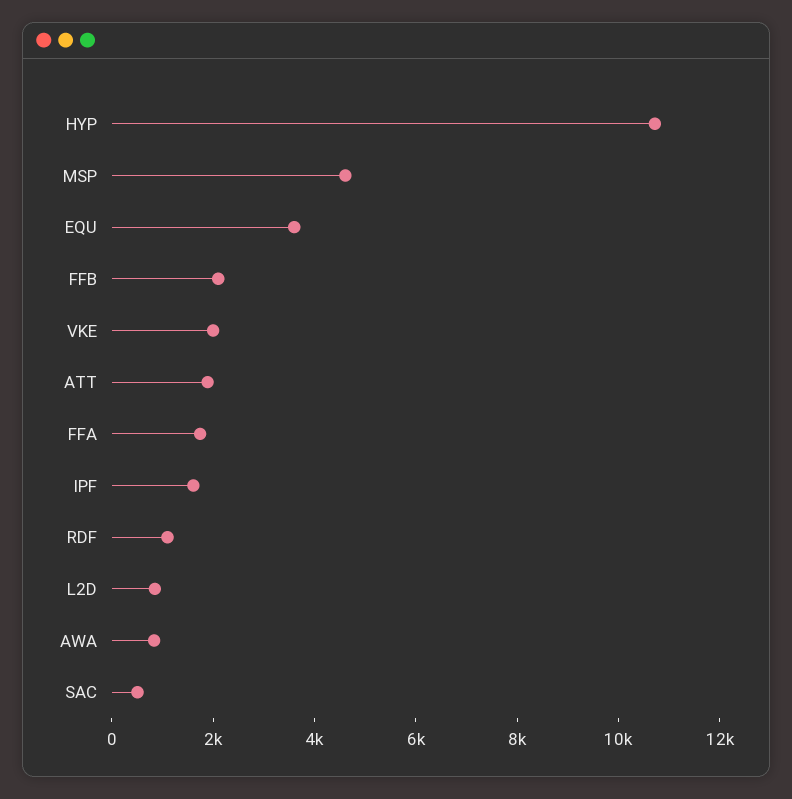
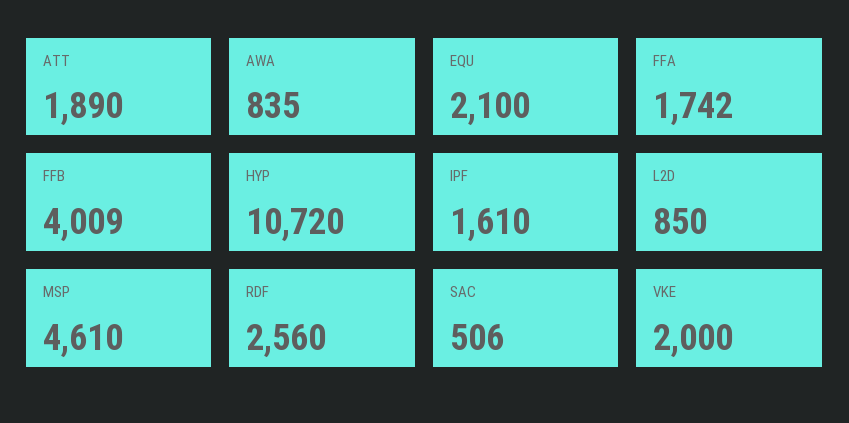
  {
    "HYP": 10720,
    "MSP": 4610,
-   "EQU": 3500,
+   "EQU": 2100,
-   "FFB": 2000,
+   "FFB": 4009,
    "VKE": 2000,
    "ATT": 1890,
    "FFA": 1742,
    "IPF": 1610,
-   "RDF": 1000,
+   "RDF": 2560,
    "L2D": 850,
    "AWA": 835,
    "SAC": 506
  }

